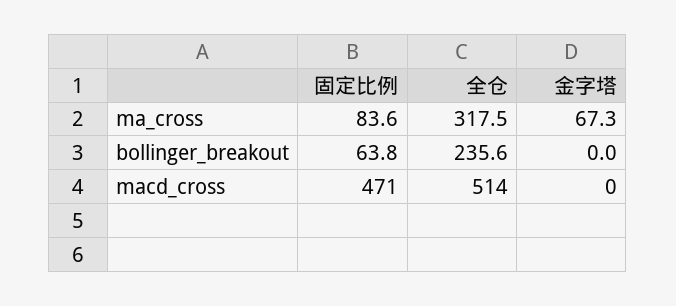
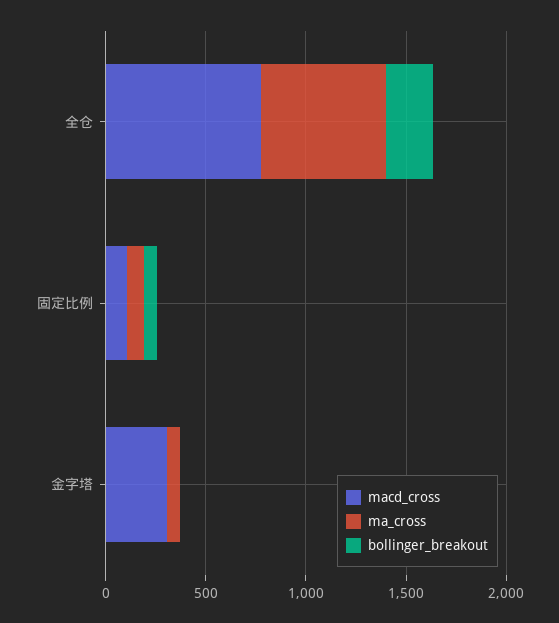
  {
    "ma_cross": {
      "固定比例": 83.6,
-     "全仓": 317.5,
+     "全仓": 600,
      "金字塔": 67.3
    },
    "bollinger_breakout": {
      "固定比例": 63.8,
      "全仓": 235.6,
      "金字塔": 0
    },
    "macd_cross": {
-     "固定比例": 471,
+     "固定比例": 100,
-     "全仓": 514,
+     "全仓": 800,
-     "金字塔": 0
+     "金字塔": 300
    }
  }

